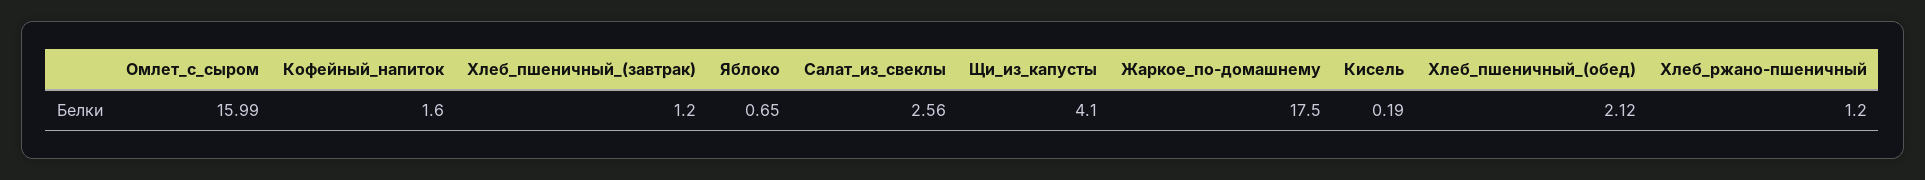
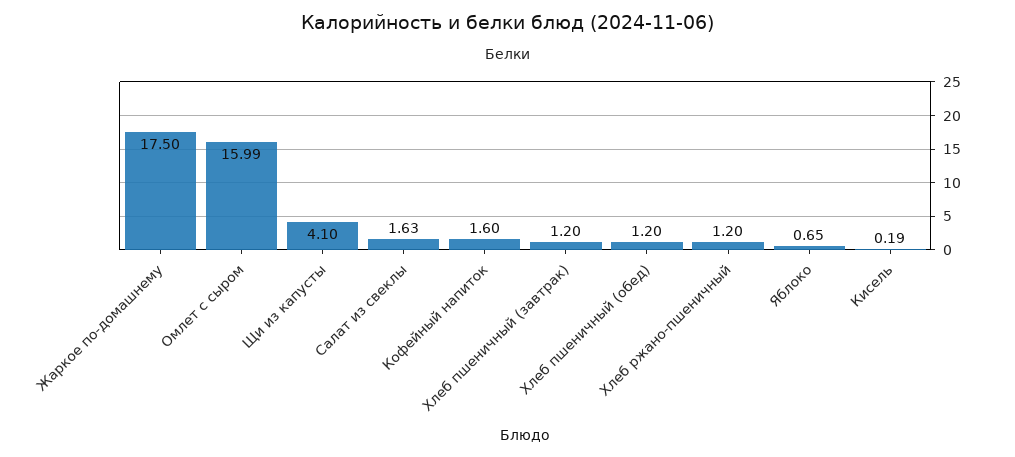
  {
    "Омлет_с_сыром": 15.99,
    "Кофейный_напиток": 1.6,
    "Хлеб_пшеничный_(завтрак)": 1.2,
    "Яблоко": 0.65,
-   "Салат_из_свеклы": 2.56,
+   "Салат_из_свеклы": 1.63,
    "Щи_из_капусты": 4.1,
    "Жаркое_по-домашнему": 17.5,
    "Кисель": 0.19,
-   "Хлеб_пшеничный_(обед)": 2.12,
+   "Хлеб_пшеничный_(обед)": 1.2,
    "Хлеб_ржано-пшеничный": 1.2
  }

